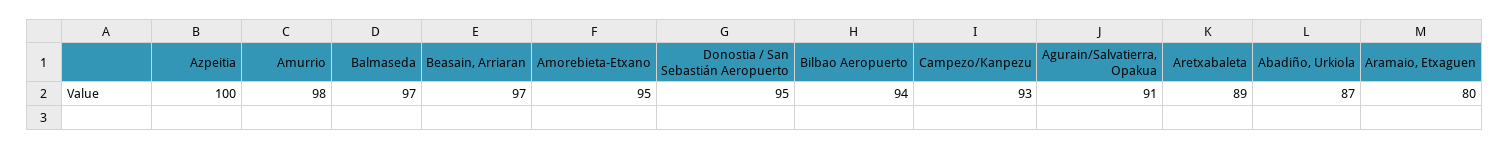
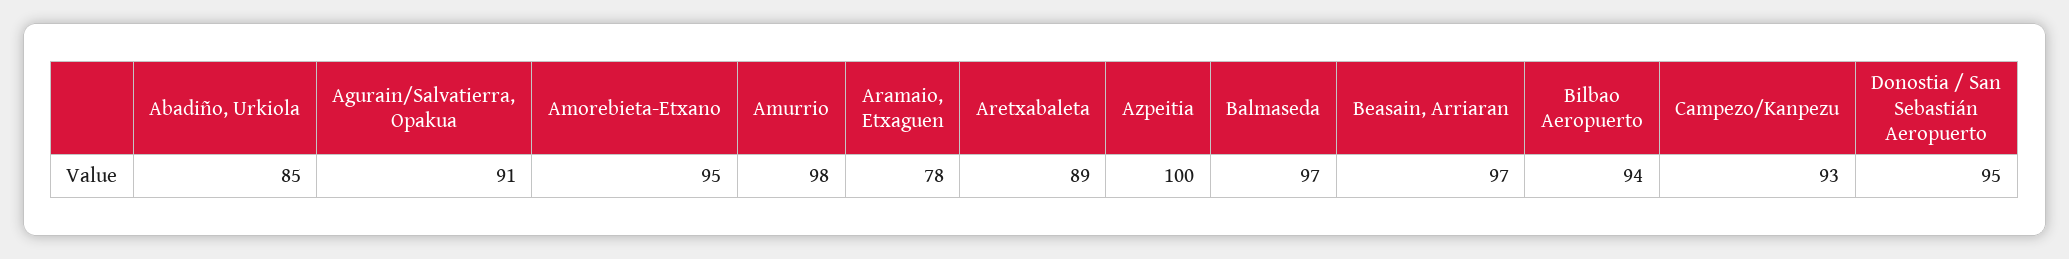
  {
    "Azpeitia": 100,
    "Amurrio": 98,
    "Balmaseda": 97,
    "Beasain, Arriaran": 97,
    "Amorebieta-Etxano": 95,
    "Donostia / San Sebastián Aeropuerto": 95,
    "Bilbao Aeropuerto": 94,
    "Campezo/Kanpezu": 93,
    "Agurain/Salvatierra, Opakua": 91,
    "Aretxabaleta": 89,
-   "Abadiño, Urkiola": 87,
+   "Abadiño, Urkiola": 85,
-   "Aramaio, Etxaguen": 80
+   "Aramaio, Etxaguen": 78
  }

